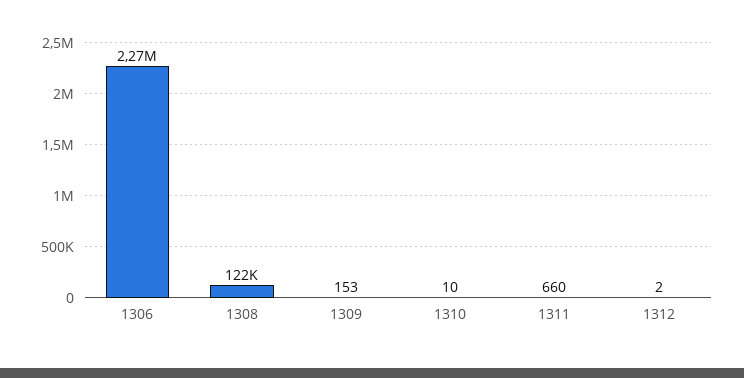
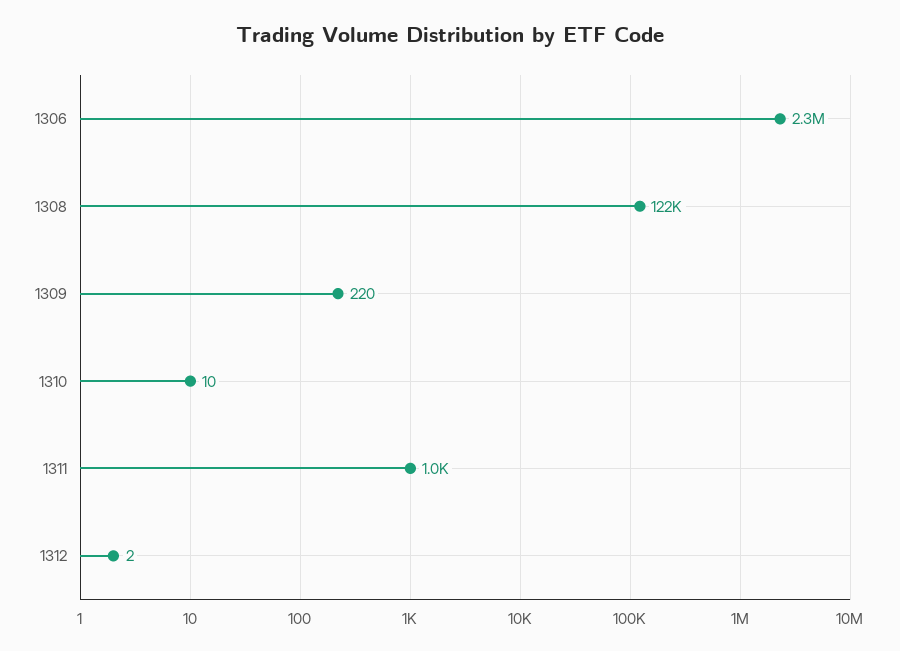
  {
    "1306": 2270000,
    "1308": 122000,
-   "1309": 153,
+   "1309": 220,
    "1310": 10,
-   "1311": 660,
+   "1311": 1000,
    "1312": 2
  }

